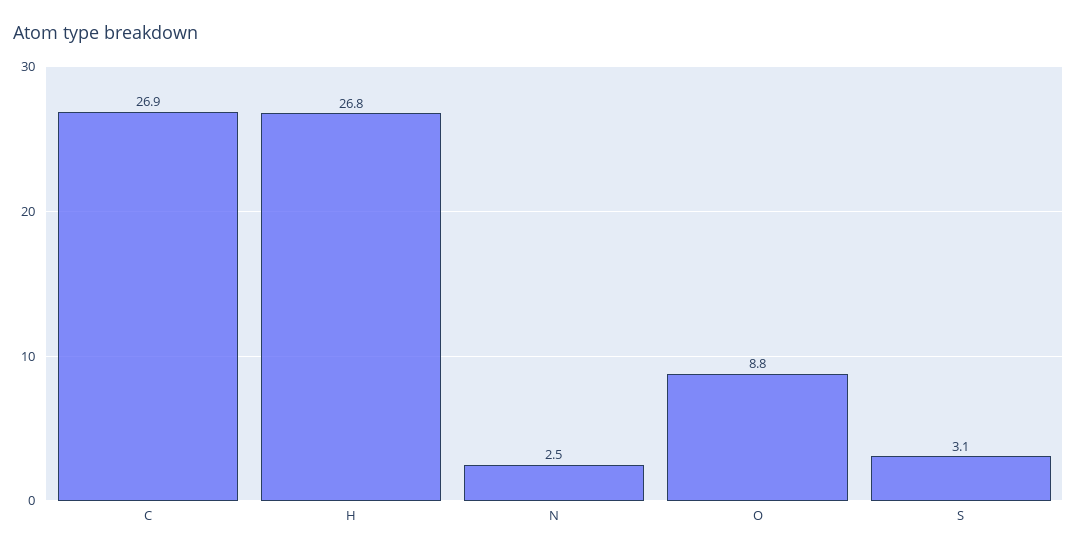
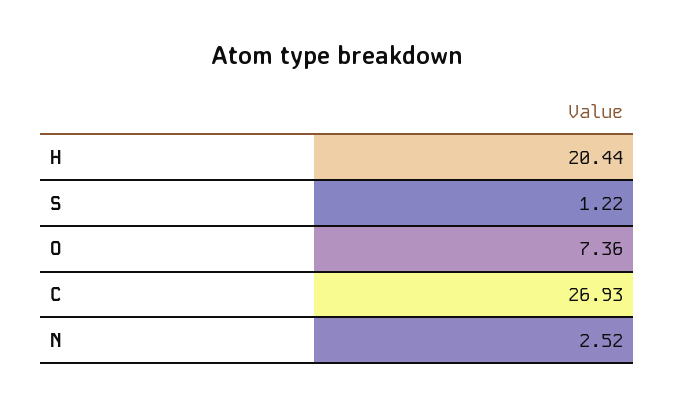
  {
    "C": 26.93,
-   "H": 26.8,
+   "H": 20.44,
    "N": 2.52,
-   "O": 8.8,
+   "O": 7.36,
-   "S": 3.1
+   "S": 1.22
  }

